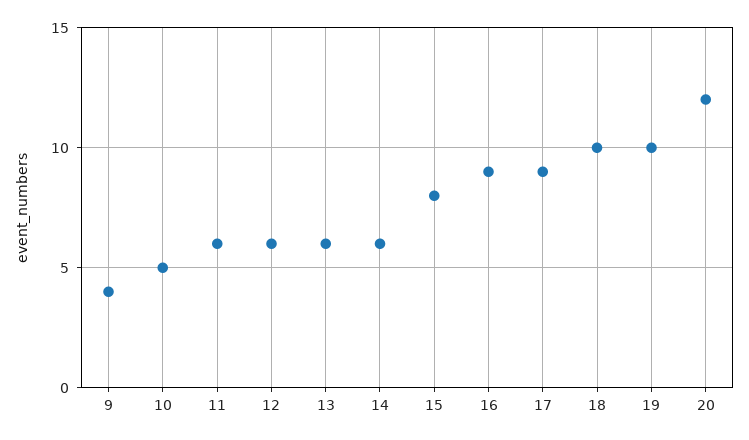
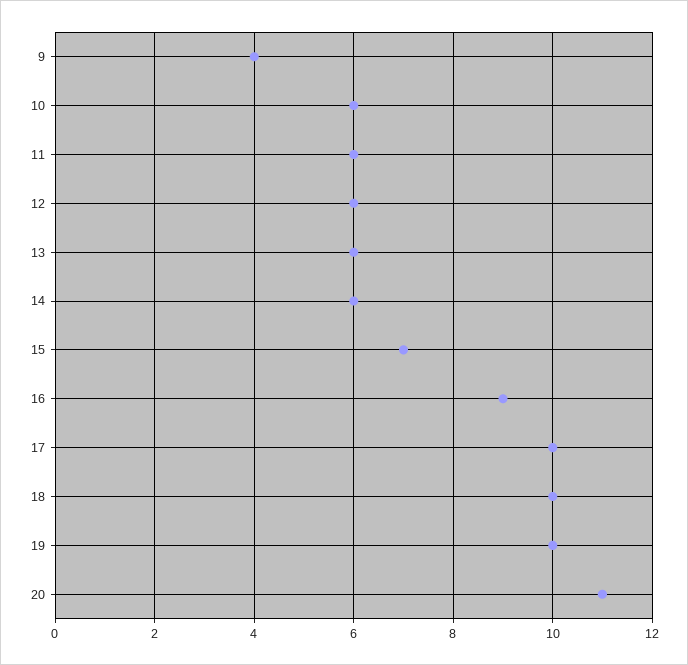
  {
    "9": 4,
-   "10": 5,
+   "10": 6,
    "11": 6,
    "12": 6,
    "13": 6,
    "14": 6,
-   "15": 8,
+   "15": 7,
    "16": 9,
-   "17": 9,
+   "17": 10,
    "18": 10,
    "19": 10,
-   "20": 12
+   "20": 11
  }

